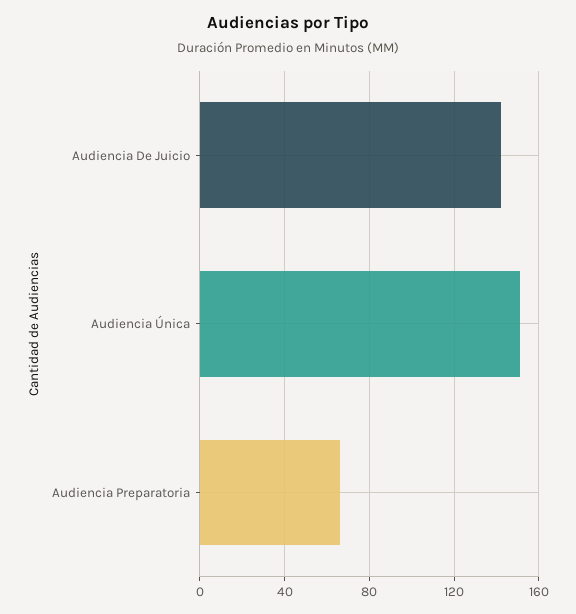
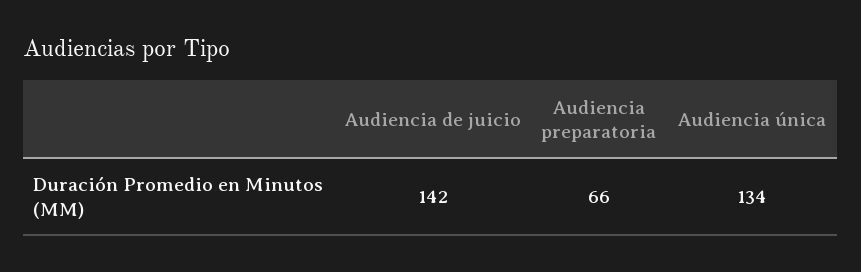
  {
    "Audiencia De Juicio": 142,
-   "Audiencia Única": 150,
+   "Audiencia Única": 134,
    "Audiencia Preparatoria": 66
  }

